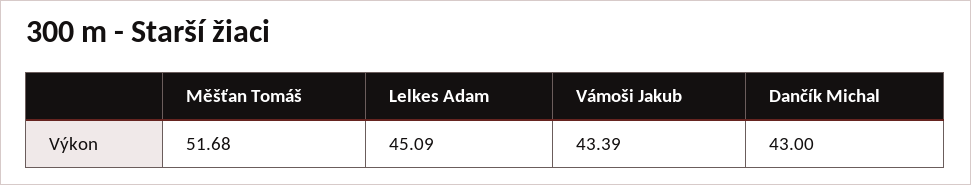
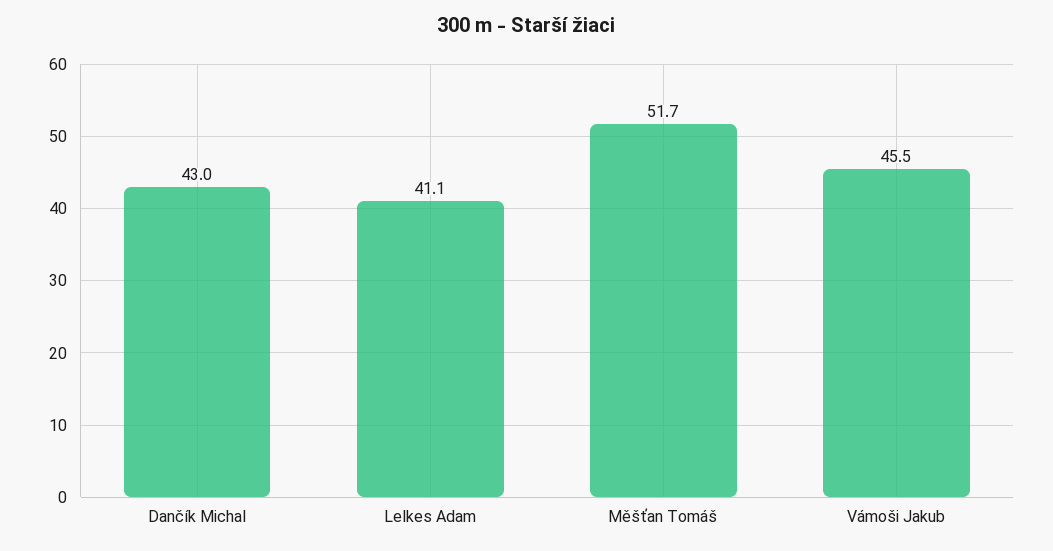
  {
    "Měšťan Tomáš": 51.68,
-   "Lelkes Adam": 45.09,
+   "Lelkes Adam": 41.1,
-   "Vámoši Jakub": 43.39,
+   "Vámoši Jakub": 45.5,
    "Dančík Michal": 43
  }

